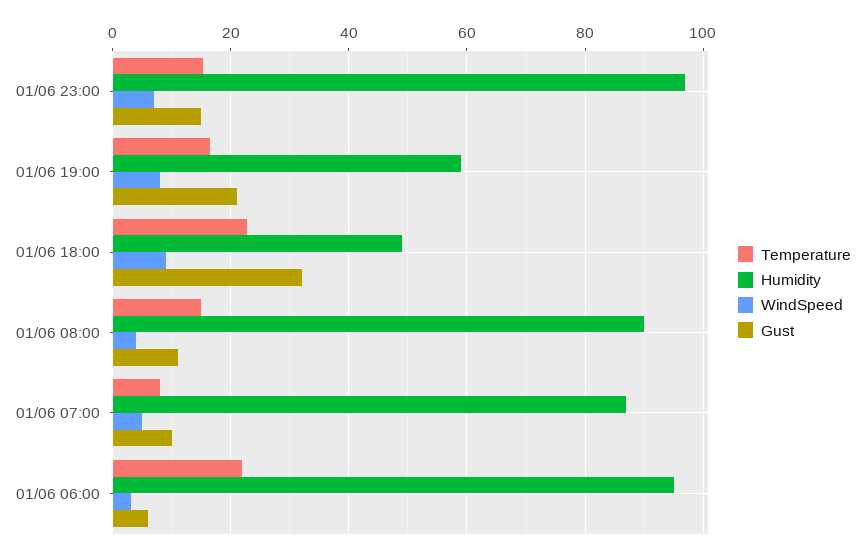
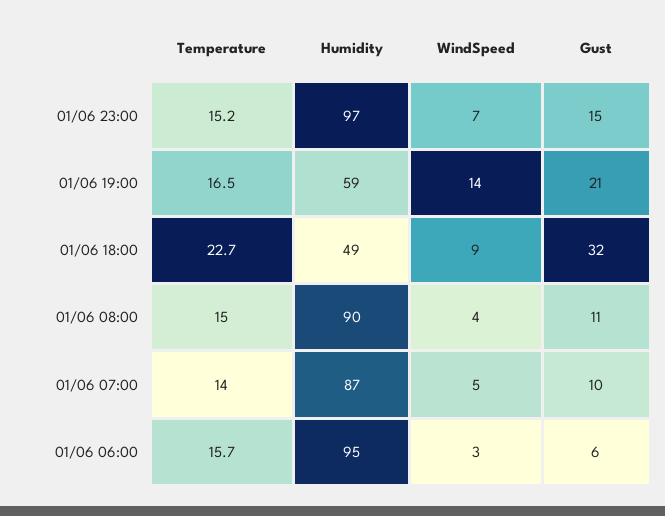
  {
    "Temperature": {
      "01/06 23:00": 15.2,
      "01/06 19:00": 16.5,
      "01/06 18:00": 22.7,
      "01/06 08:00": 15,
-     "01/06 07:00": 8,
+     "01/06 07:00": 14,
-     "01/06 06:00": 22
+     "01/06 06:00": 15.7
    },
    "Humidity": {
      "01/06 23:00": 97,
      "01/06 19:00": 59,
      "01/06 18:00": 49,
      "01/06 08:00": 90,
      "01/06 07:00": 87,
      "01/06 06:00": 95
    },
    "WindSpeed": {
      "01/06 23:00": 7,
-     "01/06 19:00": 8,
+     "01/06 19:00": 14,
      "01/06 18:00": 9,
      "01/06 08:00": 4,
      "01/06 07:00": 5,
      "01/06 06:00": 3
    },
    "Gust": {
      "01/06 23:00": 15,
      "01/06 19:00": 21,
      "01/06 18:00": 32,
      "01/06 08:00": 11,
      "01/06 07:00": 10,
      "01/06 06:00": 6
    }
  }

